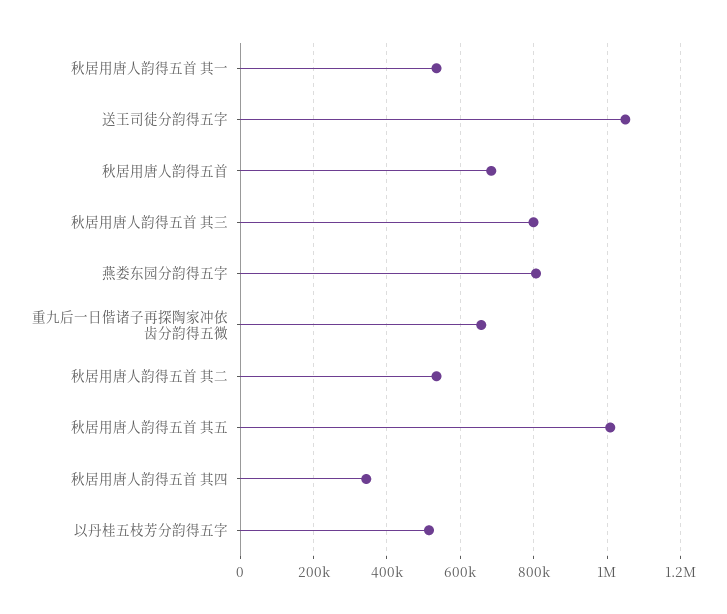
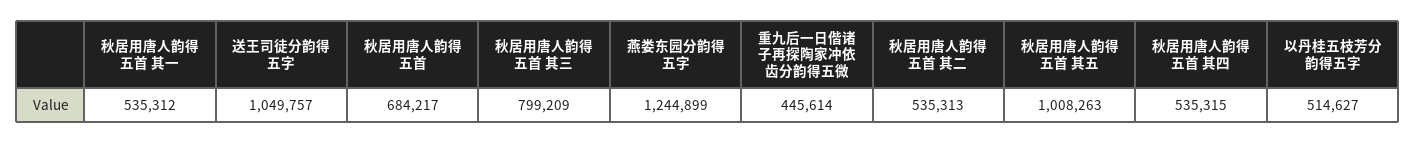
  {
    "秋居用唐人韵得五首 其一": 535312,
    "送王司徒分韵得五字": 1049757,
    "秋居用唐人韵得五首": 684217,
    "秋居用唐人韵得五首 其三": 799209,
-   "燕娄东园分韵得五字": 800000,
+   "燕娄东园分韵得五字": 1244899,
-   "重九后一日偕诸子再探陶家冲依齿分韵得五微": 660000,
+   "重九后一日偕诸子再探陶家冲依齿分韵得五微": 445614,
    "秋居用唐人韵得五首 其二": 535313,
    "秋居用唐人韵得五首 其五": 1008263,
-   "秋居用唐人韵得五首 其四": 340000,
+   "秋居用唐人韵得五首 其四": 535315,
    "以丹桂五枝芳分韵得五字": 514627
  }

